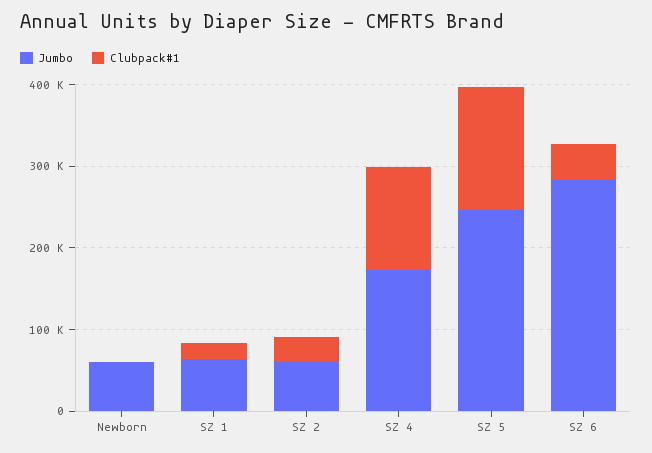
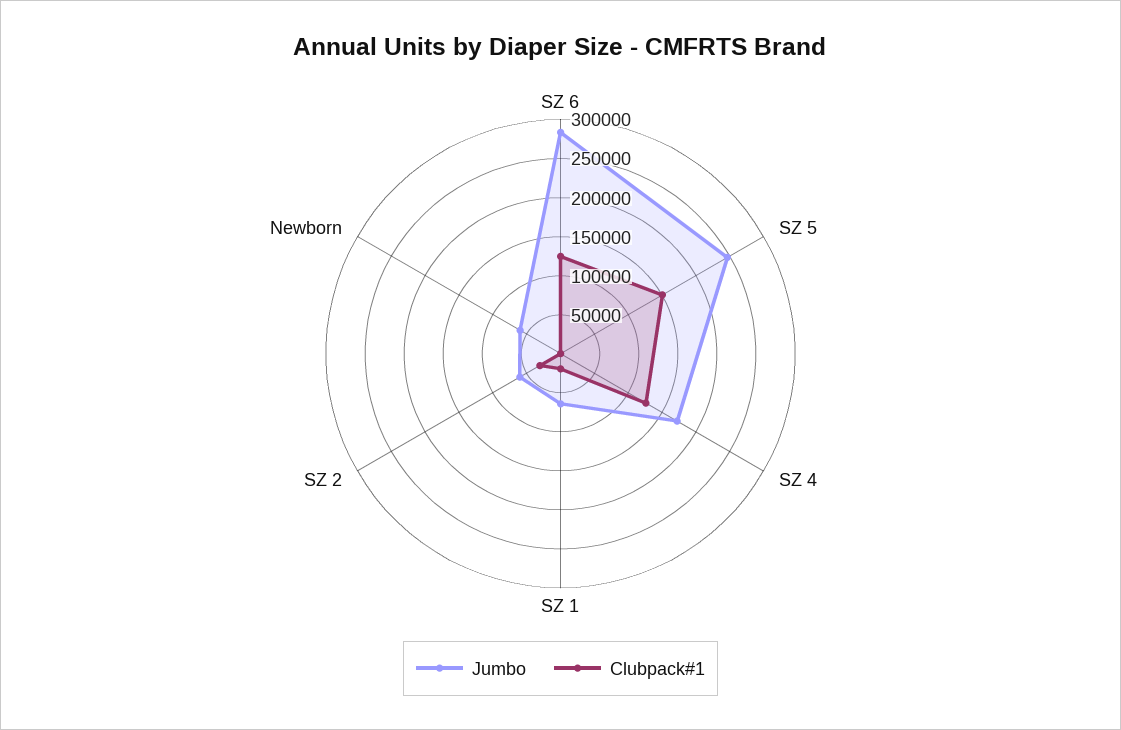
  {
    "Jumbo": {
      "Newborn": 60000,
      "SZ 1": 60000,
      "SZ 2": 60000,
      "SZ 4": 180000,
      "SZ 5": 240000,
      "SZ 6": 280000
    },
    "Clubpack#1": {
      "Newborn": 0,
      "SZ 1": 20000,
      "SZ 2": 40000,
      "SZ 4": 120000,
      "SZ 5": 160000,
-     "SZ 6": 40000
+     "SZ 6": 125000
    }
  }

